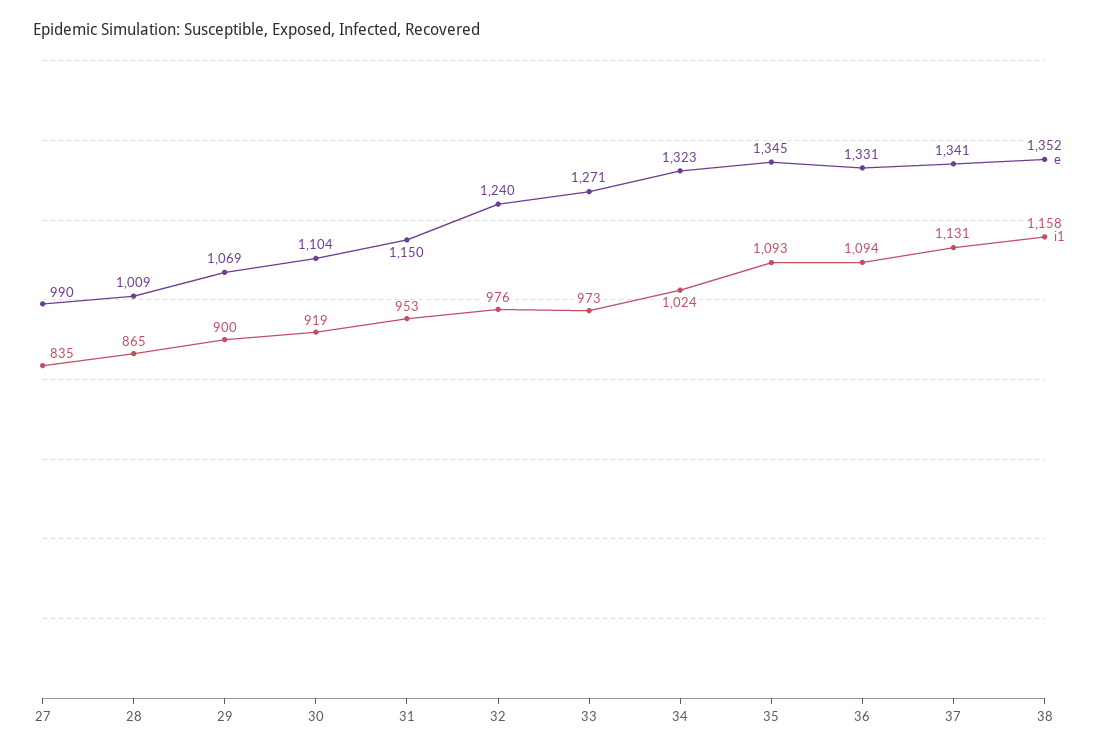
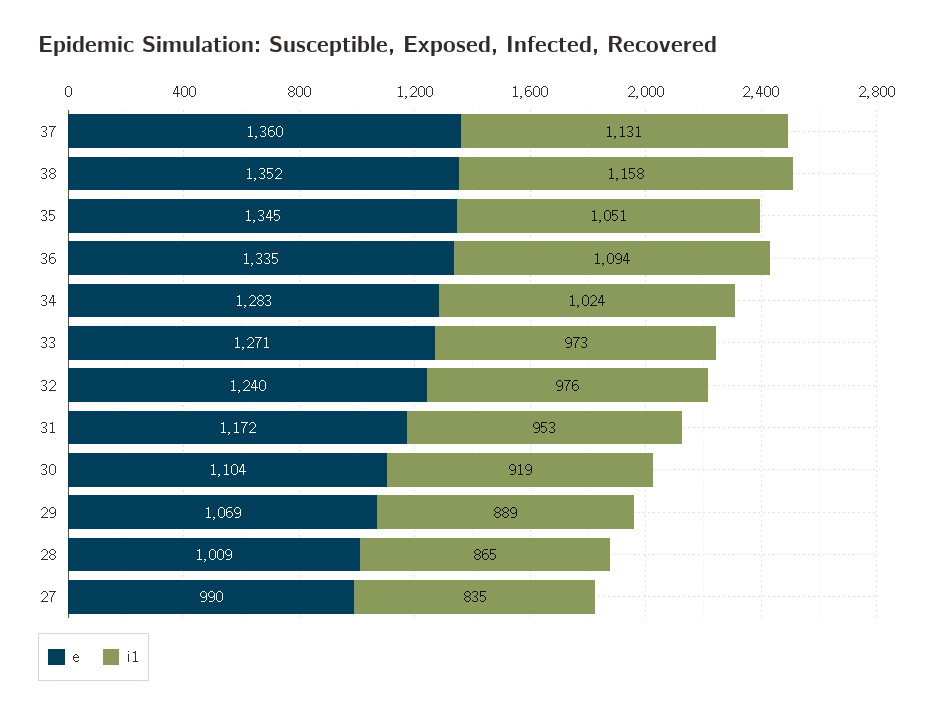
  {
    "e": {
      "27": 990,
      "28": 1009,
      "29": 1069,
      "30": 1104,
-     "31": 1150,
+     "31": 1172,
      "32": 1240,
      "33": 1271,
-     "34": 1323,
+     "34": 1283,
      "35": 1345,
-     "36": 1331,
+     "36": 1335,
-     "37": 1341,
+     "37": 1360,
      "38": 1352
    },
    "i1": {
      "27": 835,
      "28": 865,
-     "29": 900,
+     "29": 889,
      "30": 919,
      "31": 953,
      "32": 976,
      "33": 973,
      "34": 1024,
-     "35": 1093,
+     "35": 1051,
      "36": 1094,
      "37": 1131,
      "38": 1158
    }
  }

